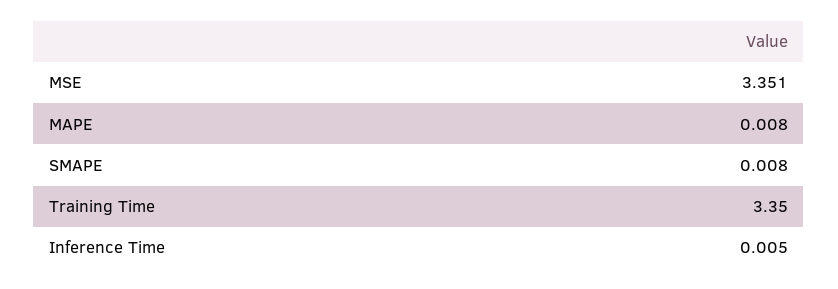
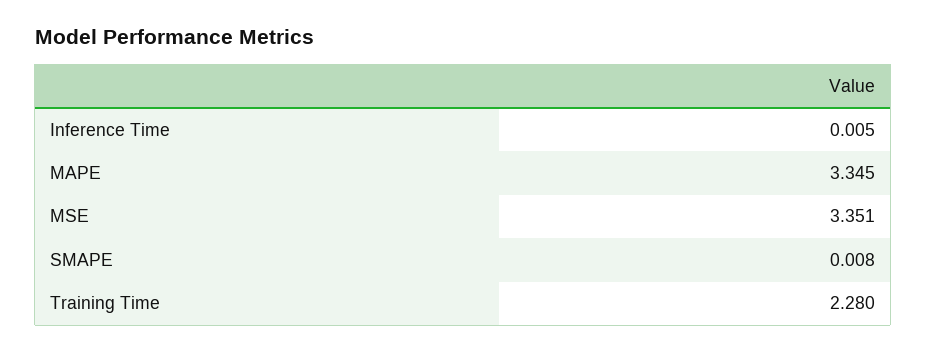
  {
    "MSE": 3.351,
-   "MAPE": 0.008,
+   "MAPE": 3.345,
    "SMAPE": 0.008,
-   "Training Time": 3.35,
+   "Training Time": 2.28,
    "Inference Time": 0.005
  }

